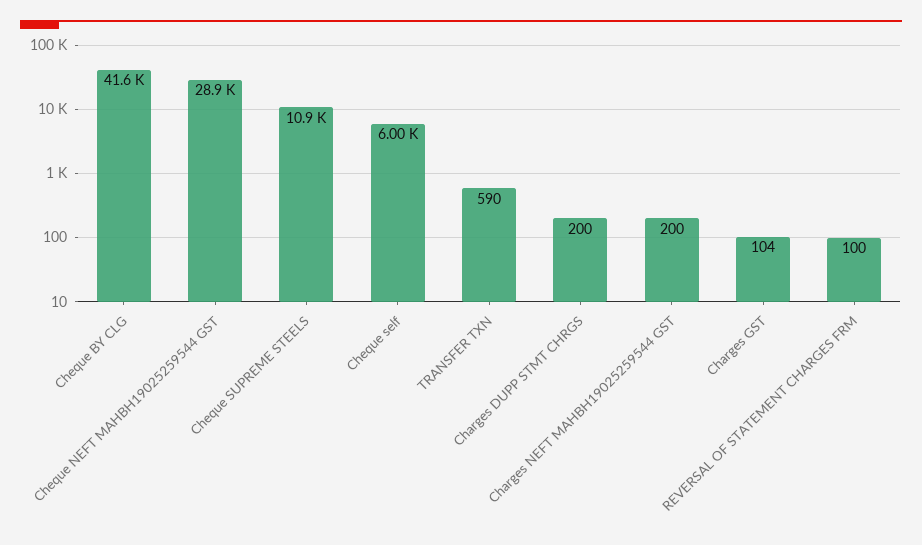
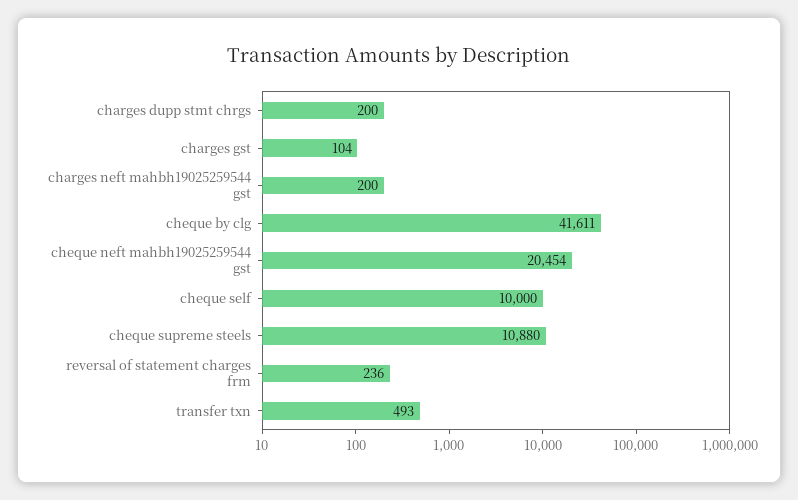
  {
    "Cheque BY CLG": 41611,
-   "Cheque NEFT MAHBH19025259544 GST": 28900,
+   "Cheque NEFT MAHBH19025259544 GST": 20454,
    "Cheque SUPREME STEELS": 10880,
-   "Cheque self": 6000,
+   "Cheque self": 10000,
-   "TRANSFER TXN": 590,
+   "TRANSFER TXN": 493,
    "Charges DUPP STMT CHRGS": 200,
    "Charges NEFT MAHBH19025259544 GST": 200,
    "Charges GST": 104,
-   "REVERSAL OF STATEMENT CHARGES FRM": 100
+   "REVERSAL OF STATEMENT CHARGES FRM": 236
  }

